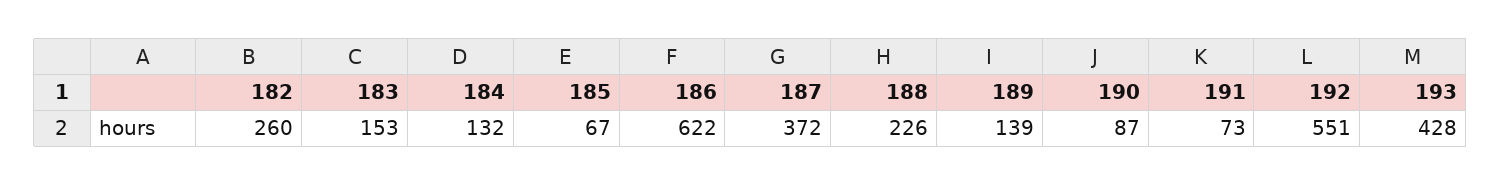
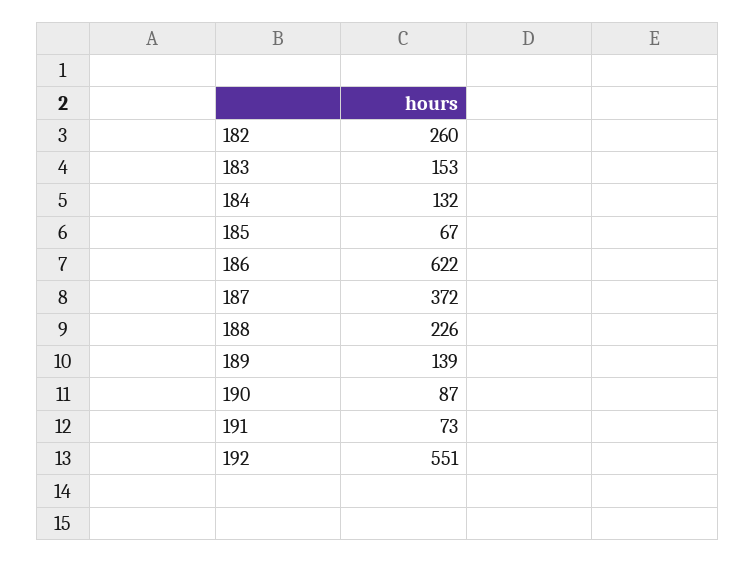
  {
    "182": 260,
    "183": 153,
    "184": 132,
    "185": 67,
    "186": 622,
    "187": 372,
    "188": 226,
    "189": 139,
    "190": 87,
    "191": 73,
-   "192": 551,
+   "192": 551
-   "193": 428
  }

